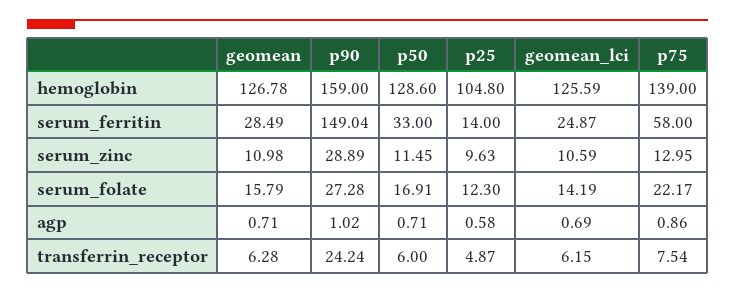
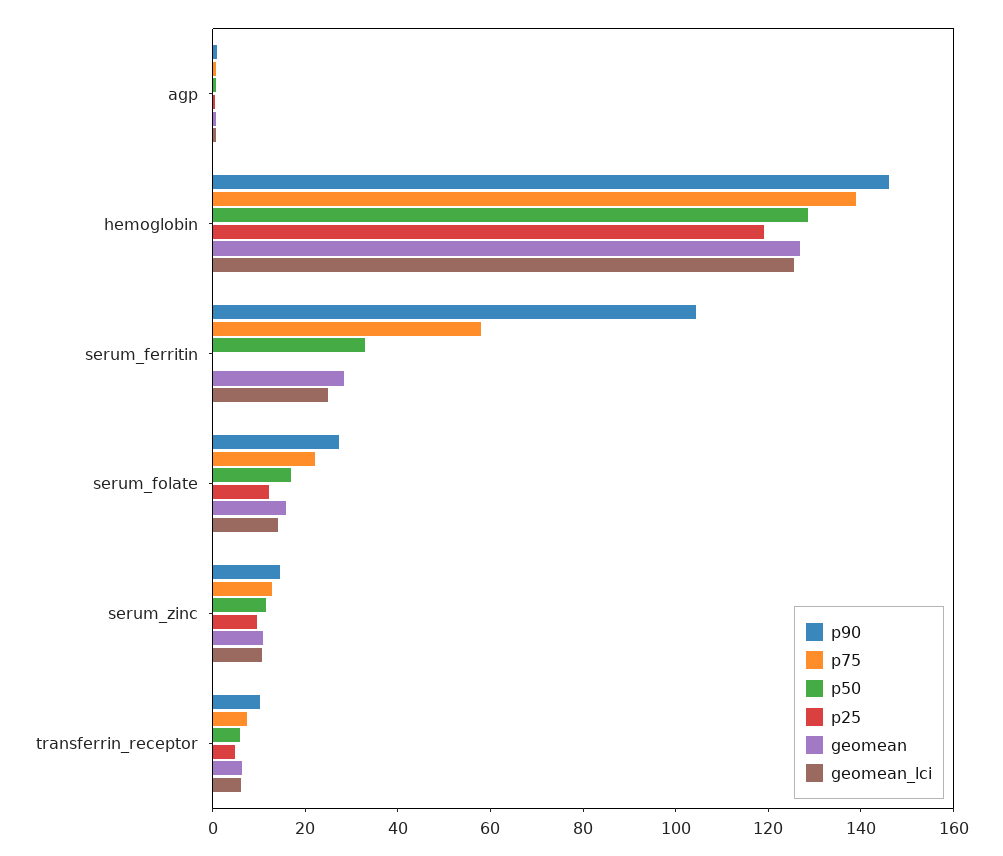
  {
    "geomean": {
      "hemoglobin": 126.78,
      "serum_ferritin": 28.49,
      "serum_zinc": 10.98,
      "serum_folate": 15.79,
      "agp": 0.71,
      "transferrin_receptor": 6.28
    },
    "p90": {
-     "hemoglobin": 159,
+     "hemoglobin": 145,
-     "serum_ferritin": 149.04,
+     "serum_ferritin": 105,
-     "serum_zinc": 28.89,
+     "serum_zinc": 15,
      "serum_folate": 27.28,
      "agp": 1.02,
-     "transferrin_receptor": 24.24
+     "transferrin_receptor": 10
    },
    "p50": {
      "hemoglobin": 128.6,
      "serum_ferritin": 33,
      "serum_zinc": 11.45,
      "serum_folate": 16.91,
      "agp": 0.71,
      "transferrin_receptor": 6
    },
    "p25": {
-     "hemoglobin": 104.8,
+     "hemoglobin": 120,
-     "serum_ferritin": 14,
+     "serum_ferritin": 0,
      "serum_zinc": 9.63,
      "serum_folate": 12.3,
      "agp": 0.58,
      "transferrin_receptor": 4.87
    },
    "geomean_lci": {
      "hemoglobin": 125.59,
      "serum_ferritin": 24.87,
      "serum_zinc": 10.59,
      "serum_folate": 14.19,
      "agp": 0.69,
      "transferrin_receptor": 6.15
    },
    "p75": {
      "hemoglobin": 139,
      "serum_ferritin": 58,
      "serum_zinc": 12.95,
      "serum_folate": 22.17,
      "agp": 0.86,
      "transferrin_receptor": 7.54
    }
  }

